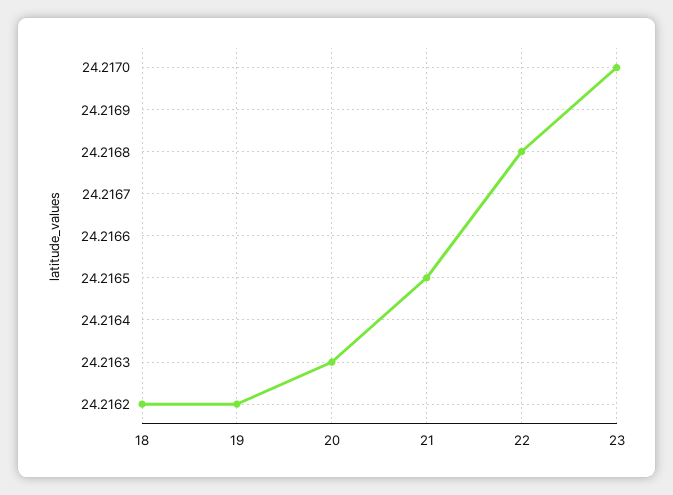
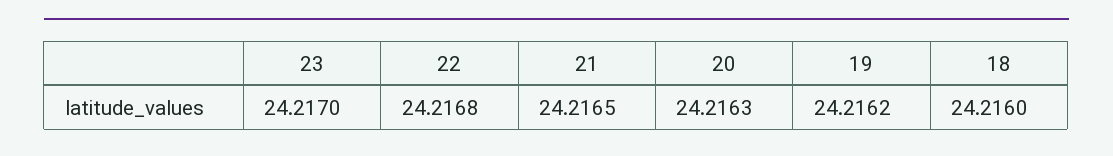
  {
-   "18": 24.2162,
+   "18": 24.216,
    "19": 24.2162,
    "20": 24.2163,
    "21": 24.2165,
    "22": 24.2168,
    "23": 24.217
  }

